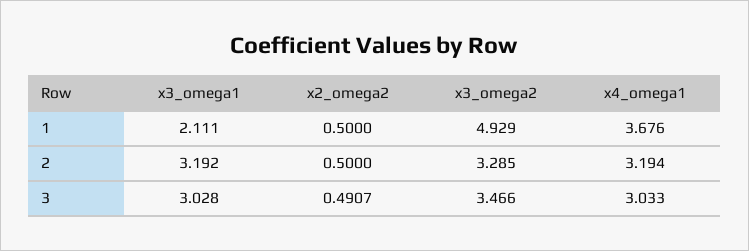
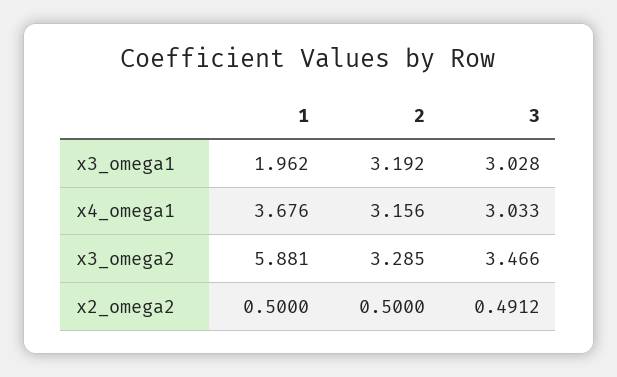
  {
    "x3_omega1": {
-     "1": 2.111,
+     "1": 1.962,
      "2": 3.192,
      "3": 3.028
    },
    "x2_omega2": {
      "1": 0.5,
      "2": 0.5,
-     "3": 0.4907
+     "3": 0.4912
    },
    "x3_omega2": {
-     "1": 4.929,
+     "1": 5.881,
      "2": 3.285,
      "3": 3.466
    },
    "x4_omega1": {
      "1": 3.676,
-     "2": 3.194,
+     "2": 3.156,
      "3": 3.033
    }
  }

